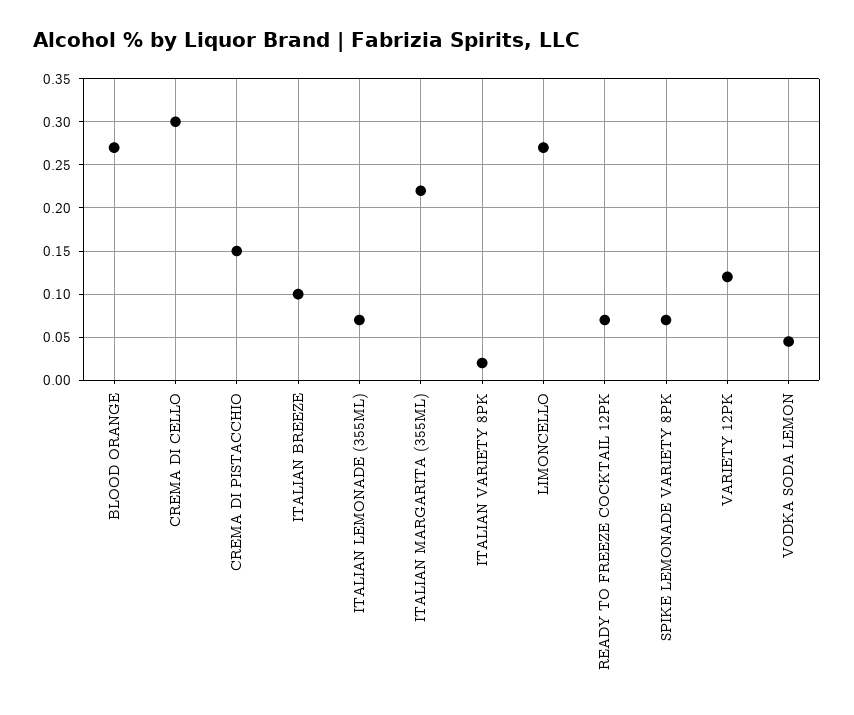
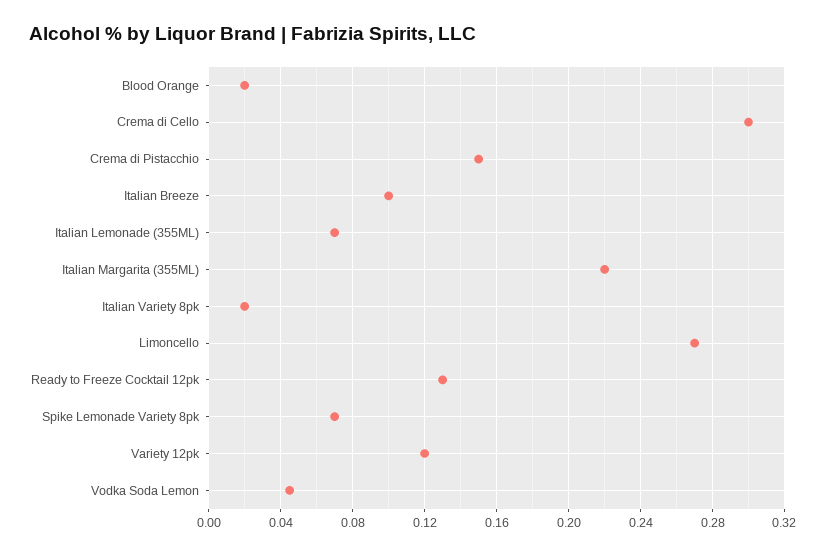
  {
-   "BLOOD ORANGE": 0.27,
+   "BLOOD ORANGE": 0.02,
    "CREMA DI CELLO": 0.3,
    "CREMA DI PISTACCHIO": 0.15,
    "ITALIAN BREEZE": 0.1,
    "ITALIAN LEMONADE (355ML)": 0.07,
    "ITALIAN MARGARITA (355ML)": 0.22,
    "ITALIAN VARIETY 8PK": 0.02,
    "LIMONCELLO": 0.27,
-   "READY TO FREEZE COCKTAIL 12PK": 0.07,
+   "READY TO FREEZE COCKTAIL 12PK": 0.13,
    "SPIKE LEMONADE VARIETY 8PK": 0.07,
    "VARIETY 12PK": 0.12,
    "VODKA SODA LEMON": 0.045
  }

